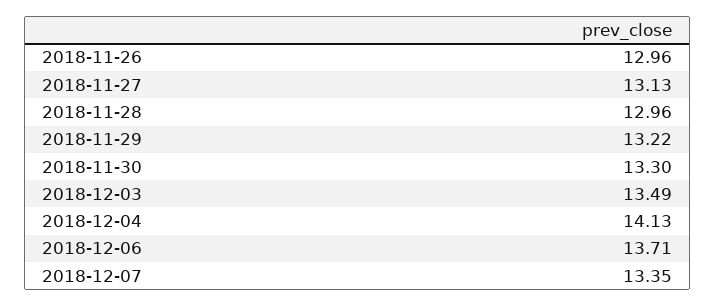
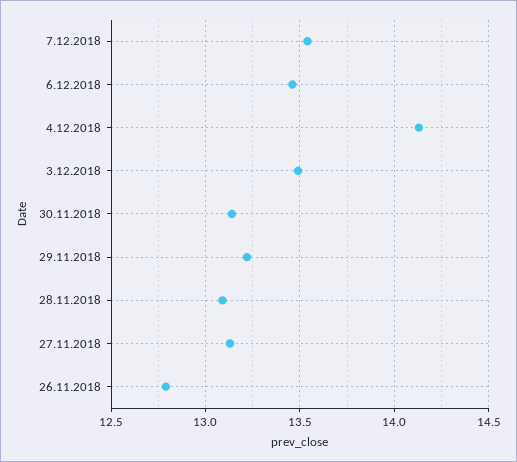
  {
-   "2018-11-26": 12.96,
+   "2018-11-26": 12.8,
    "2018-11-27": 13.13,
-   "2018-11-28": 12.96,
+   "2018-11-28": 13.1,
    "2018-11-29": 13.22,
-   "2018-11-30": 13.3,
+   "2018-11-30": 13.15,
    "2018-12-03": 13.49,
    "2018-12-04": 14.13,
-   "2018-12-06": 13.71,
+   "2018-12-06": 13.45,
-   "2018-12-07": 13.35
+   "2018-12-07": 13.55
  }

